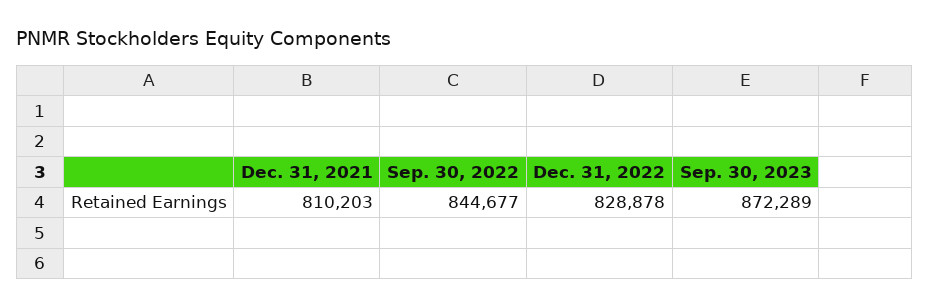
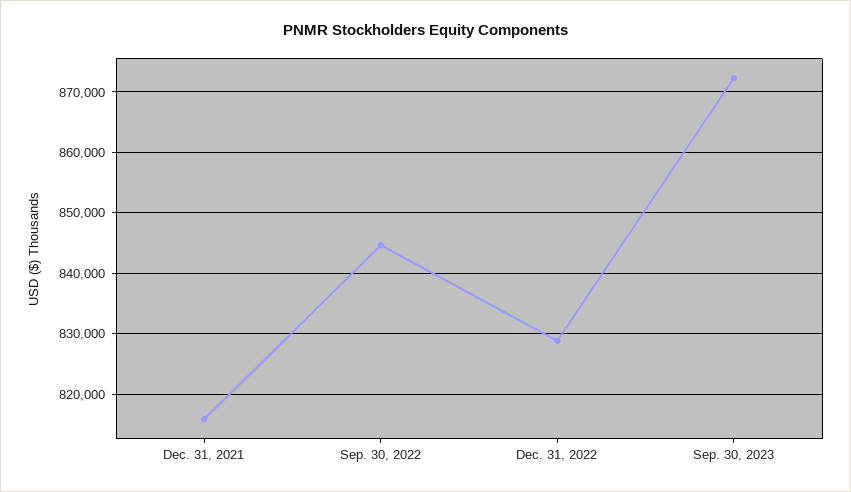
  {
-   "Dec. 31, 2021": 810203,
+   "Dec. 31, 2021": 816000,
    "Sep. 30, 2022": 844677,
    "Dec. 31, 2022": 828878,
    "Sep. 30, 2023": 872289
  }

